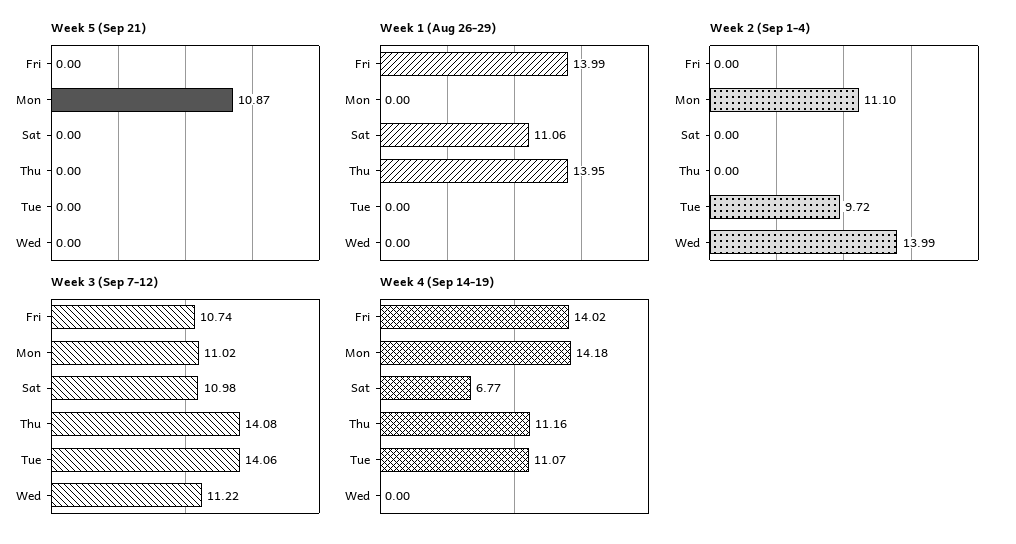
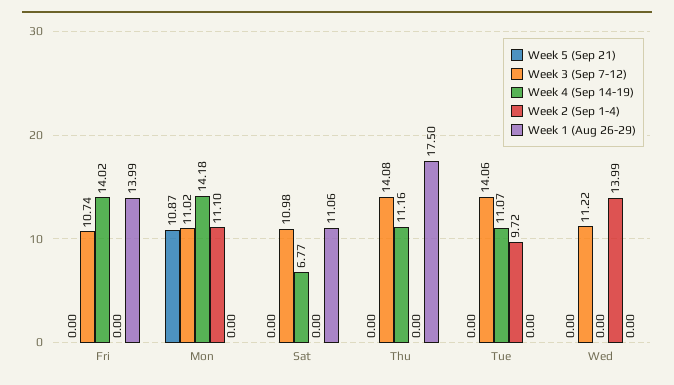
  {
    "Week 5 (Sep 21)": {
      "Fri": 0,
      "Mon": 10.87,
      "Sat": 0,
      "Thu": 0,
      "Tue": 0,
      "Wed": 0
    },
    "Week 1 (Aug 26-29)": {
      "Fri": 13.99,
      "Mon": 0,
      "Sat": 11.06,
-     "Thu": 13.95,
+     "Thu": 17.5,
      "Tue": 0,
      "Wed": 0
    },
    "Week 2 (Sep 1-4)": {
      "Fri": 0,
      "Mon": 11.1,
      "Sat": 0,
      "Thu": 0,
      "Tue": 9.72,
      "Wed": 13.99
    },
    "Week 3 (Sep 7-12)": {
      "Fri": 10.74,
      "Mon": 11.02,
      "Sat": 10.98,
      "Thu": 14.08,
      "Tue": 14.06,
      "Wed": 11.22
    },
    "Week 4 (Sep 14-19)": {
      "Fri": 14.02,
      "Mon": 14.18,
      "Sat": 6.77,
      "Thu": 11.16,
      "Tue": 11.07,
      "Wed": 0
    }
  }

